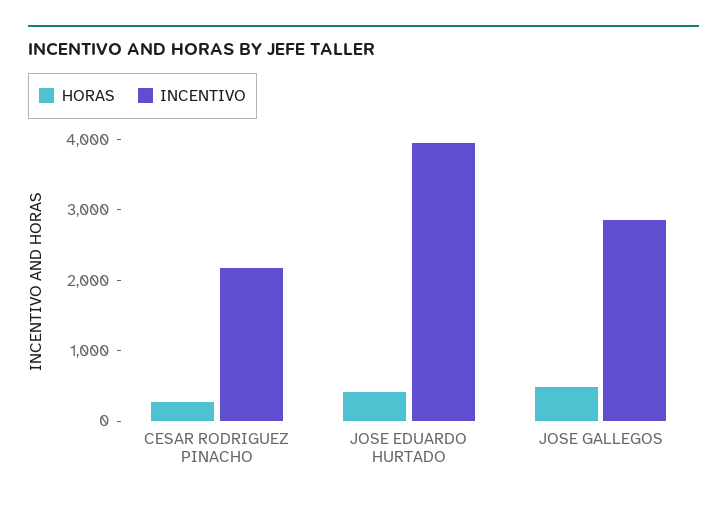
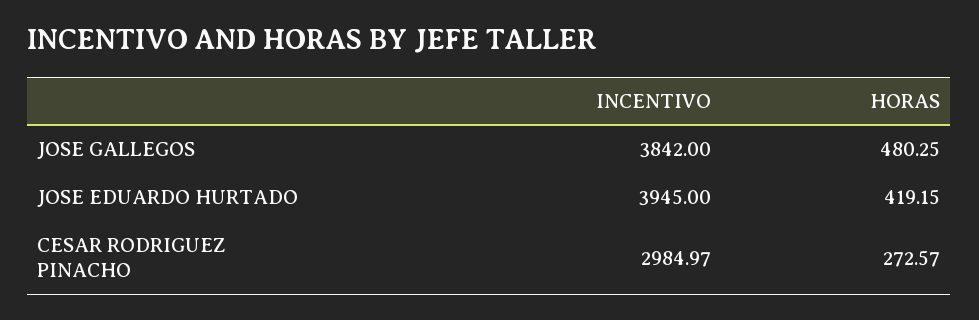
  {
    "HORAS": {
      "CESAR RODRIGUEZ PINACHO": 272.57,
      "JOSE EDUARDO HURTADO": 419.15,
      "JOSE GALLEGOS": 480.25
    },
    "INCENTIVO": {
-     "CESAR RODRIGUEZ PINACHO": 2200,
+     "CESAR RODRIGUEZ PINACHO": 2984.97,
      "JOSE EDUARDO HURTADO": 3945,
-     "JOSE GALLEGOS": 2800
+     "JOSE GALLEGOS": 3842
    }
  }

